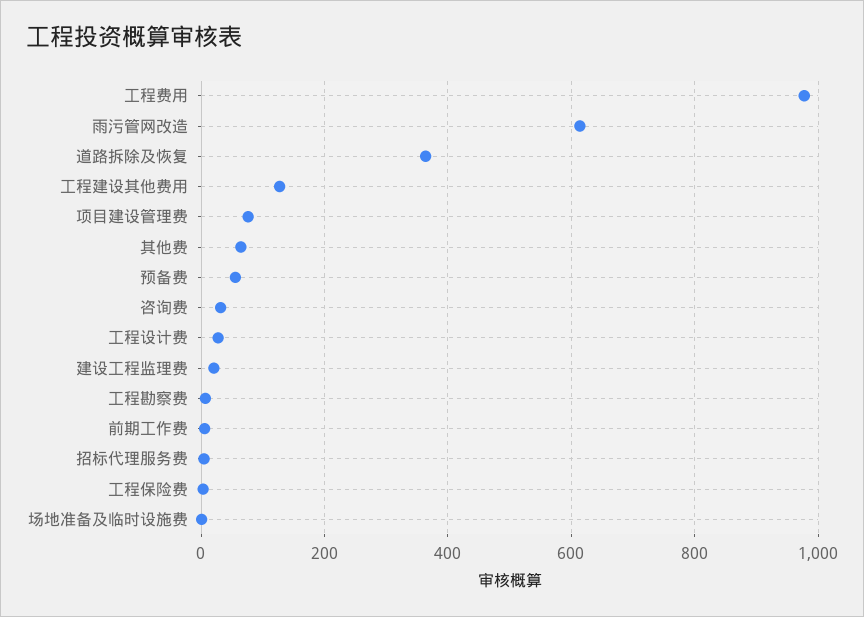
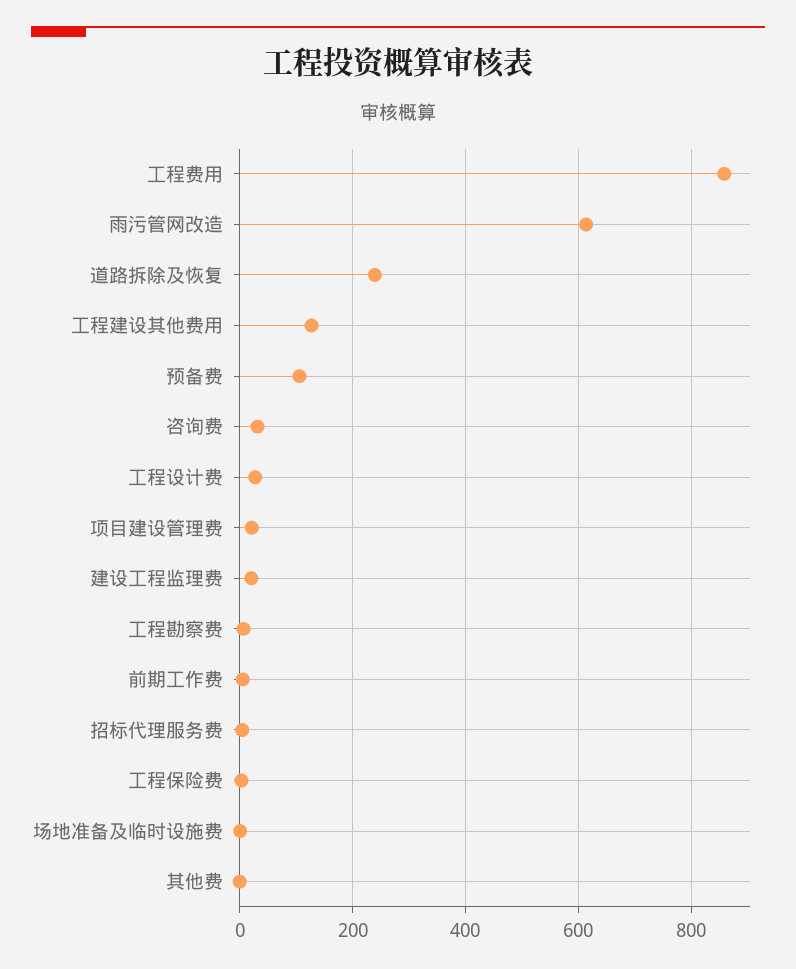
  {
-   "工程费用": 980,
+   "工程费用": 860,
    "雨污管网改造": 620,
-   "道路拆除及恢复": 360,
+   "道路拆除及恢复": 240,
    "工程建设其他费用": 120,
-   "项目建设管理费": 80,
+   "项目建设管理费": 20,
-   "其他费": 60,
+   "其他费": 0,
-   "预备费": 60,
+   "预备费": 100,
    "咨询费": 40,
    "工程设计费": 20,
    "建设工程监理费": 20,
    "工程勘察费": 0,
    "前期工作费": 0,
    "招标代理服务费": 0,
    "工程保险费": 0,
    "场地准备及临时设施费": 0
  }

